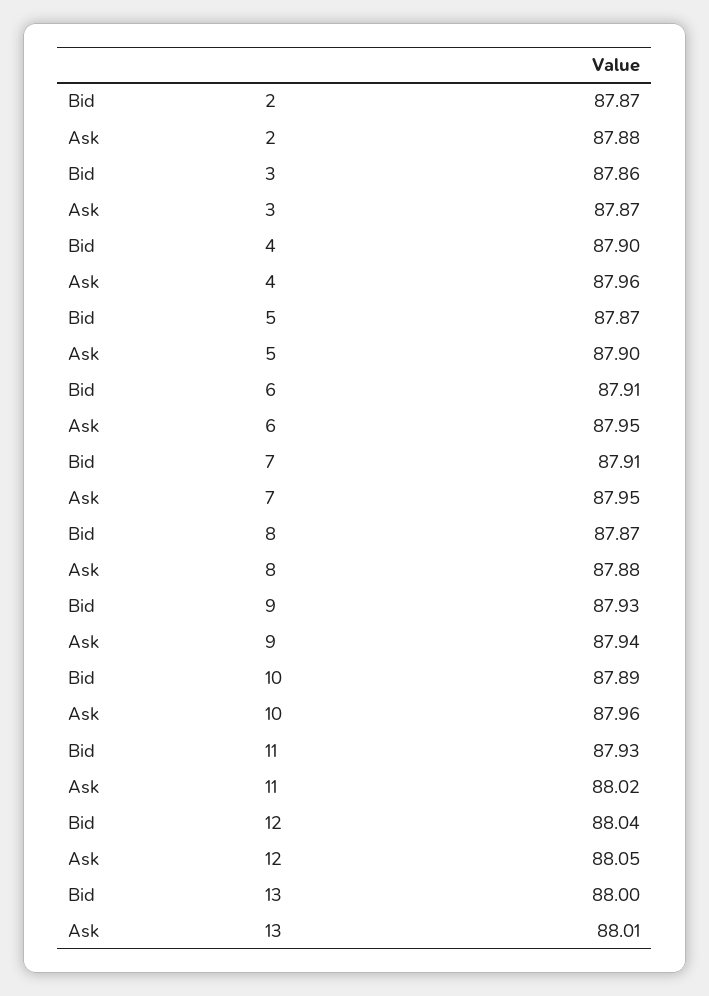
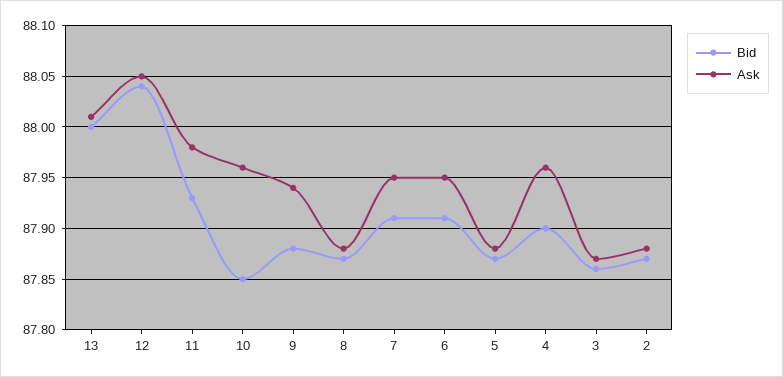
  {
    "Bid": {
      "2": 87.87,
      "3": 87.86,
      "4": 87.9,
      "5": 87.87,
      "6": 87.91,
      "7": 87.91,
      "8": 87.87,
-     "9": 87.93,
+     "9": 87.88,
-     "10": 87.89,
+     "10": 87.85,
      "11": 87.93,
      "12": 88.04,
      "13": 88
    },
    "Ask": {
      "2": 87.88,
      "3": 87.87,
      "4": 87.96,
-     "5": 87.9,
+     "5": 87.88,
      "6": 87.95,
      "7": 87.95,
      "8": 87.88,
      "9": 87.94,
      "10": 87.96,
-     "11": 88.02,
+     "11": 87.98,
      "12": 88.05,
      "13": 88.01
    }
  }

